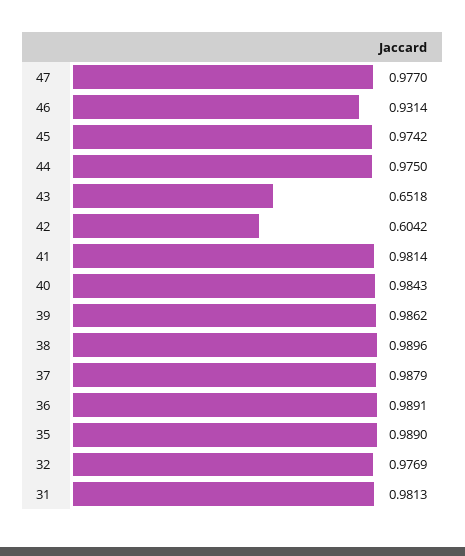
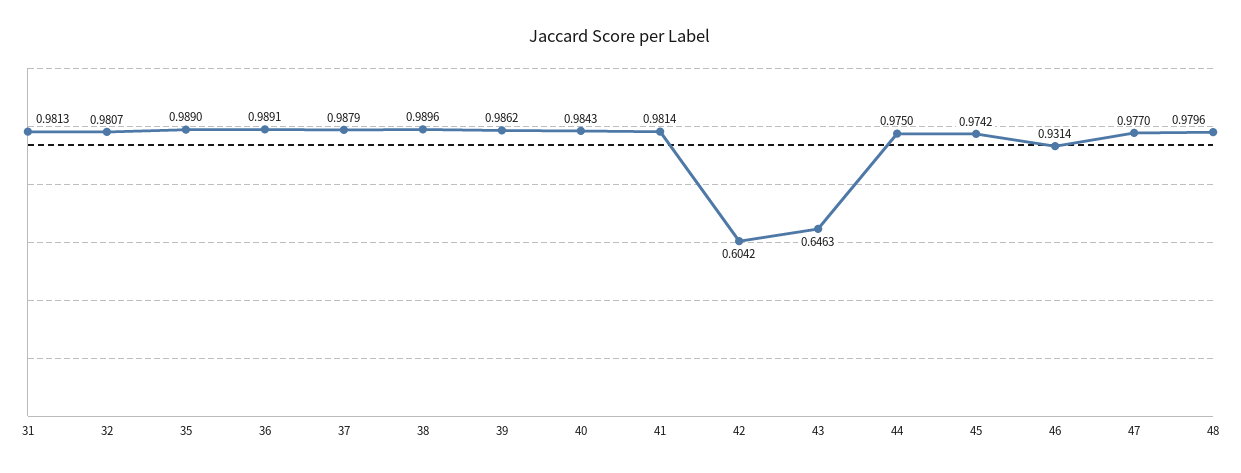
  {
    "47": 0.977,
    "46": 0.9314,
    "45": 0.9742,
    "44": 0.975,
-   "43": 0.6518,
+   "43": 0.6463,
    "42": 0.6042,
    "41": 0.9814,
    "40": 0.9843,
    "39": 0.9862,
    "38": 0.9896,
    "37": 0.9879,
    "36": 0.9891,
    "35": 0.989,
-   "32": 0.9769,
+   "32": 0.9807,
-   "31": 0.9813
+   "31": 0.9813,
+   "48": 0.9796
  }

